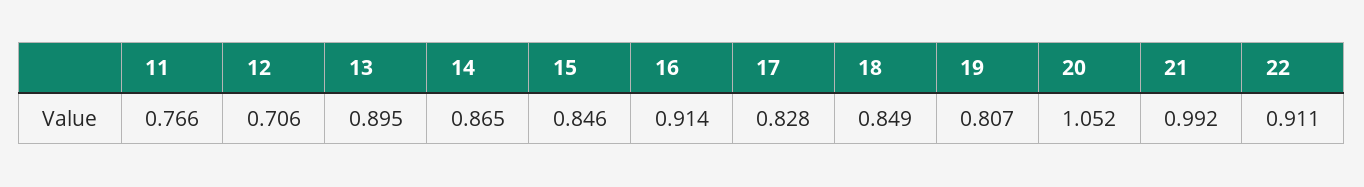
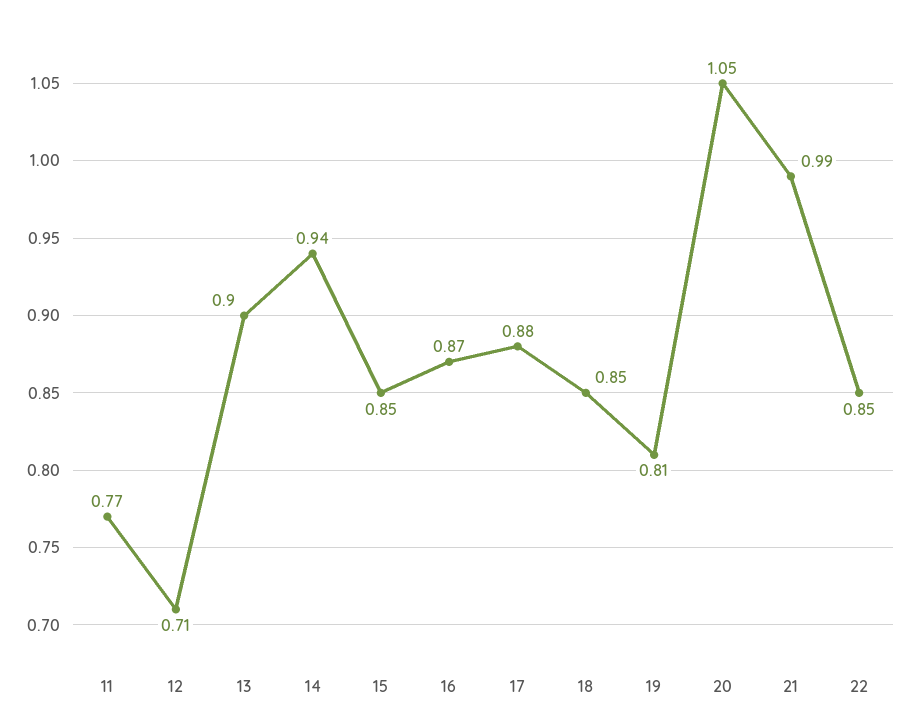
  {
    "11": 0.766,
    "12": 0.706,
    "13": 0.895,
-   "14": 0.865,
+   "14": 0.94,
    "15": 0.846,
-   "16": 0.914,
+   "16": 0.87,
-   "17": 0.828,
+   "17": 0.88,
    "18": 0.849,
    "19": 0.807,
    "20": 1.052,
    "21": 0.992,
-   "22": 0.911
+   "22": 0.85
  }

